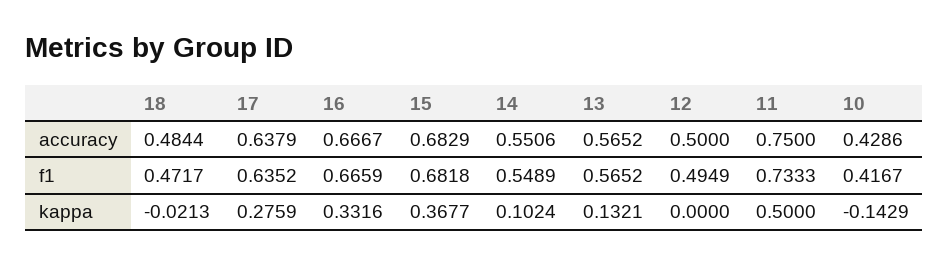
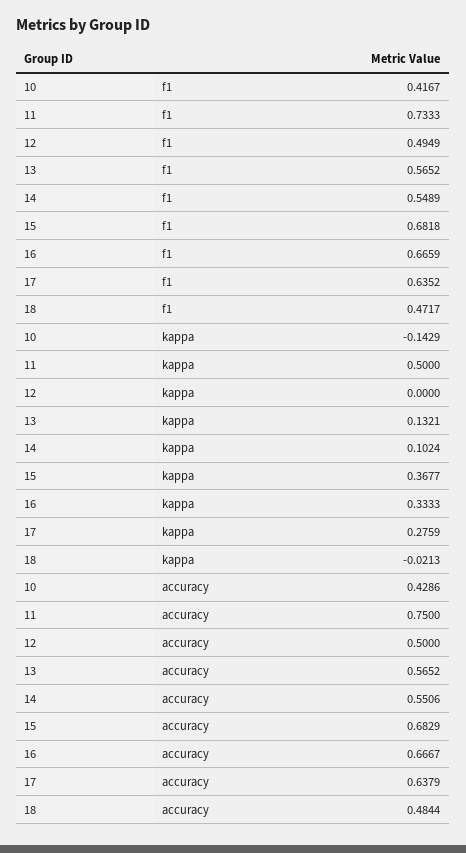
  {
    "18": {
      "accuracy": 0.4844,
      "f1": 0.4717,
      "kappa": -0.0213
    },
    "17": {
      "accuracy": 0.6379,
      "f1": 0.6352,
      "kappa": 0.2759
    },
    "16": {
      "accuracy": 0.6667,
      "f1": 0.6659,
-     "kappa": 0.3316
+     "kappa": 0.3333
    },
    "15": {
      "accuracy": 0.6829,
      "f1": 0.6818,
      "kappa": 0.3677
    },
    "14": {
      "accuracy": 0.5506,
      "f1": 0.5489,
      "kappa": 0.1024
    },
    "13": {
      "accuracy": 0.5652,
      "f1": 0.5652,
      "kappa": 0.1321
    },
    "12": {
      "accuracy": 0.5,
      "f1": 0.4949,
      "kappa": 0
    },
    "11": {
      "accuracy": 0.75,
      "f1": 0.7333,
      "kappa": 0.5
    },
    "10": {
      "accuracy": 0.4286,
      "f1": 0.4167,
      "kappa": -0.1429
    }
  }

